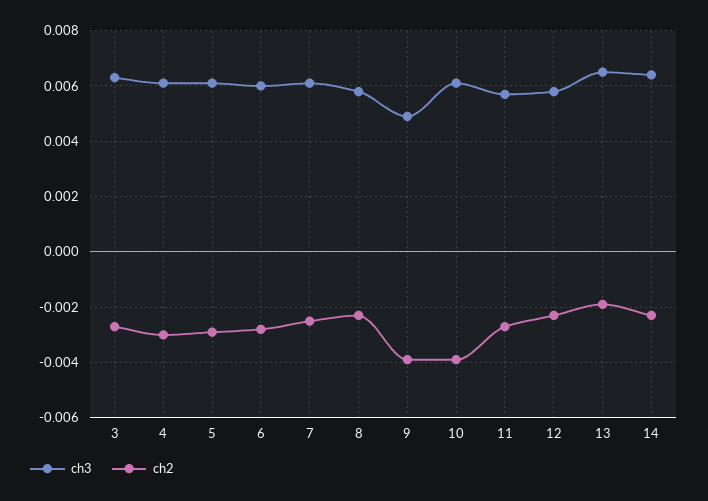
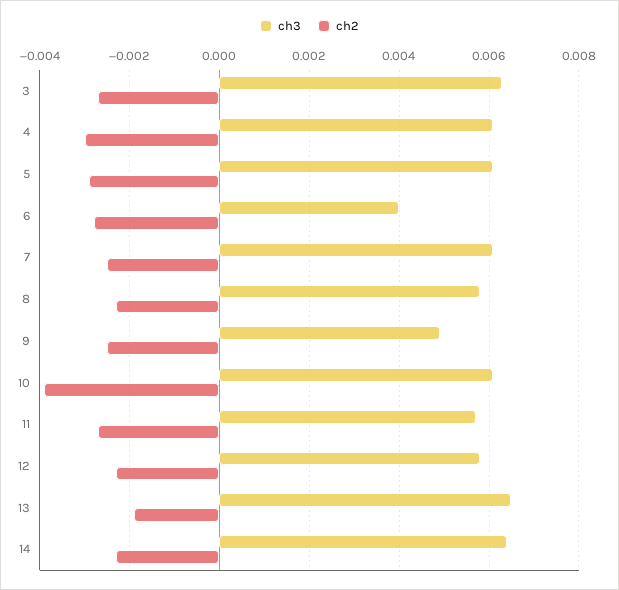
  {
    "ch3": {
      "3": 0.0065,
      "4": 0.006,
      "5": 0.006,
-     "6": 0.006,
+     "6": 0.004,
      "7": 0.006,
      "8": 0.006,
      "9": 0.005,
      "10": 0.006,
      "11": 0.0055,
      "12": 0.006,
      "13": 0.0065,
      "14": 0.0065
    },
    "ch2": {
      "3": -0.0025,
      "4": -0.003,
      "5": -0.003,
      "6": -0.003,
      "7": -0.0025,
      "8": -0.0025,
-     "9": -0.004,
+     "9": -0.0025,
      "10": -0.004,
      "11": -0.0025,
      "12": -0.0025,
      "13": -0.002,
      "14": -0.0025
    }
  }

